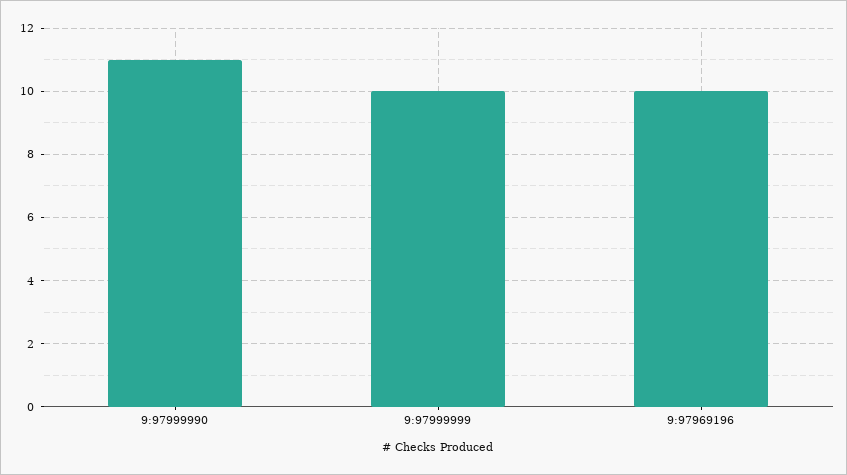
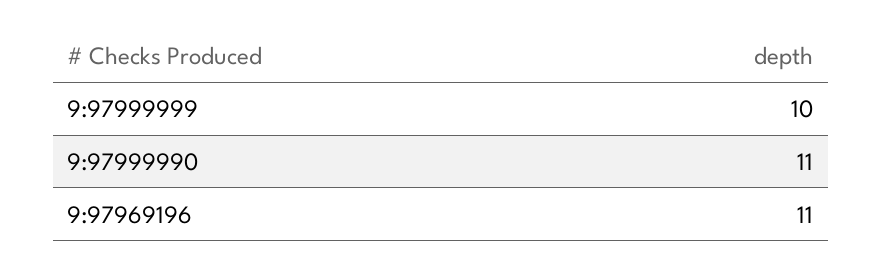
  {
    "9:97999990": 11,
    "9:97999999": 10,
-   "9:97969196": 10
+   "9:97969196": 11
  }

